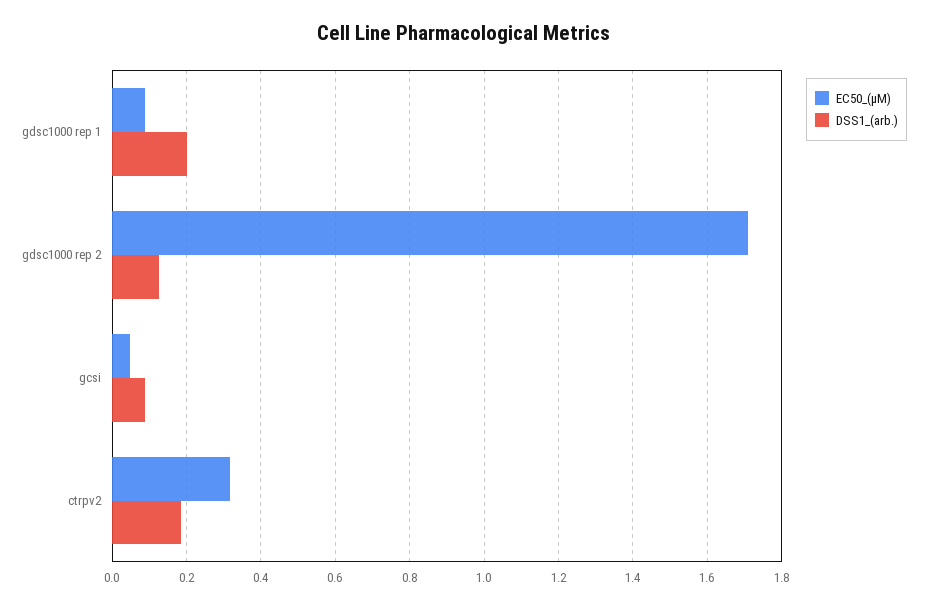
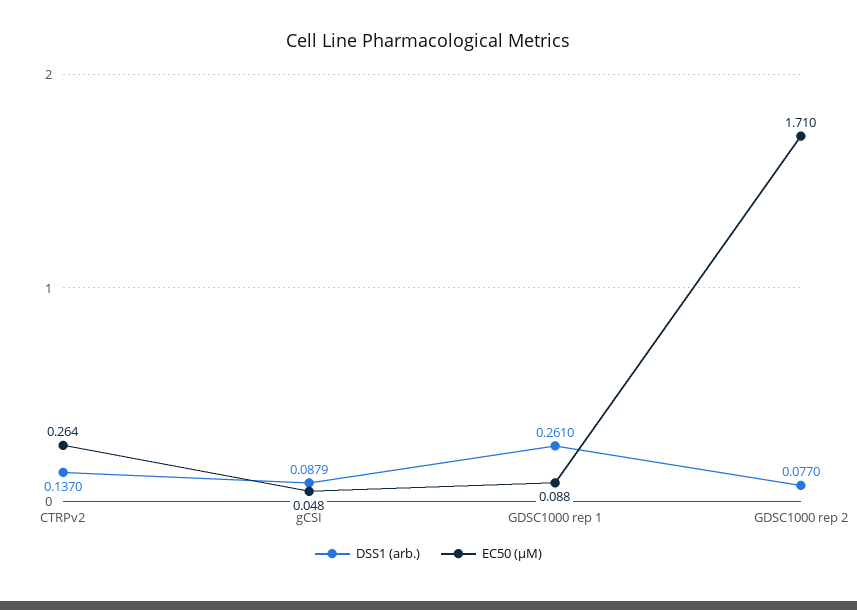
  {
    "EC50_(µM)": {
      "gdsc1000 rep 1": 0.088,
      "gdsc1000 rep 2": 1.71,
      "gcsi": 0.048,
-     "ctrpv2": 0.32
+     "ctrpv2": 0.264
    },
    "DSS1_(arb.)": {
-     "gdsc1000 rep 1": 0.2,
+     "gdsc1000 rep 1": 0.261,
-     "gdsc1000 rep 2": 0.12,
+     "gdsc1000 rep 2": 0.077,
      "gcsi": 0.0879,
-     "ctrpv2": 0.18
+     "ctrpv2": 0.137
    }
  }

